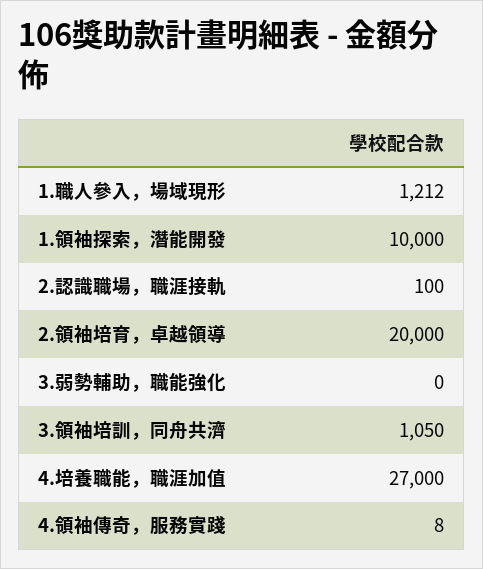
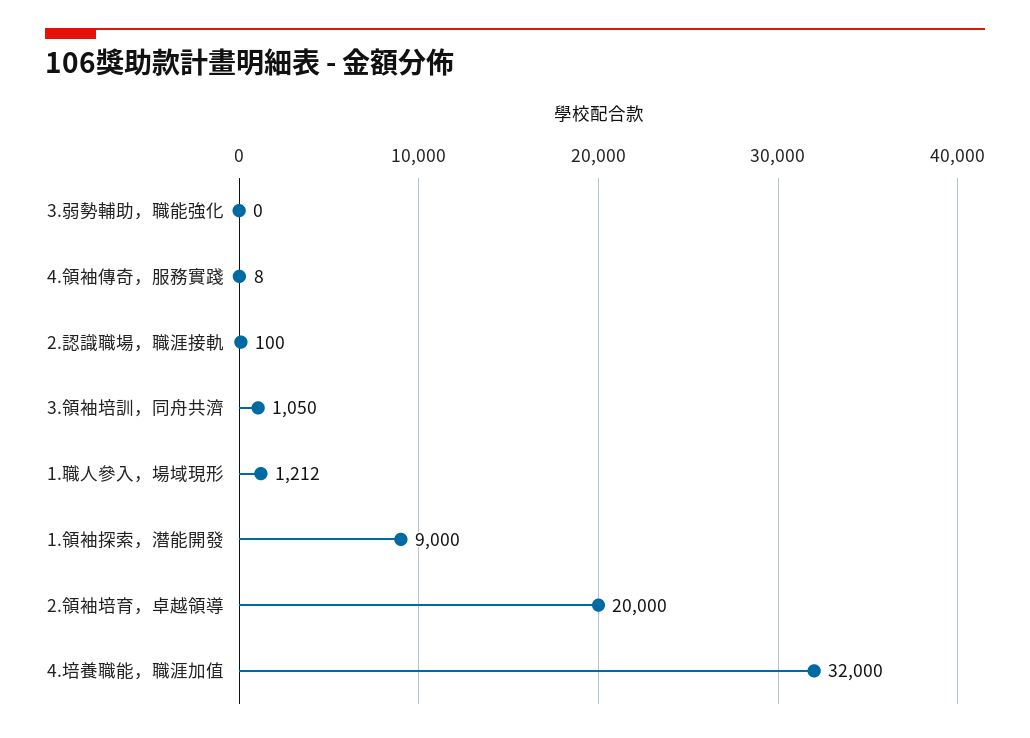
  {
    "1.職人參入，場域現形": 1212,
-   "1.領袖探索，潛能開發": 10000,
+   "1.領袖探索，潛能開發": 9000,
    "2.認識職場，職涯接軌": 100,
    "2.領袖培育，卓越領導": 20000,
    "3.弱勢輔助，職能強化": 0,
    "3.領袖培訓，同舟共濟": 1050,
-   "4.培養職能，職涯加值": 27000,
+   "4.培養職能，職涯加值": 32000,
    "4.領袖傳奇，服務實踐": 8
  }

